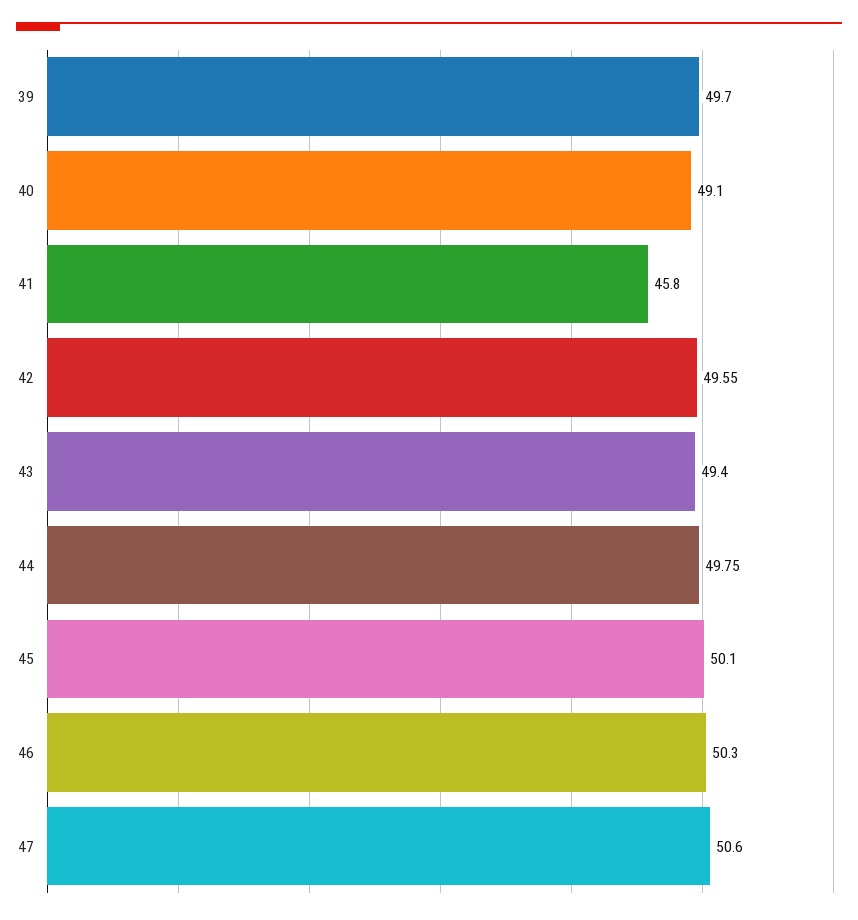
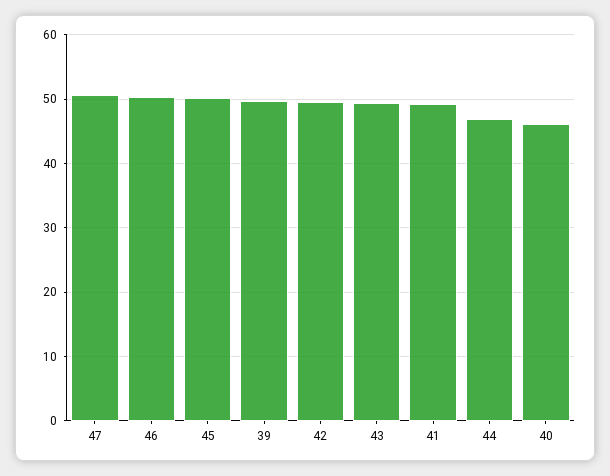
  {
    "39": 49.7,
-   "40": 49.1,
+   "40": 46,
-   "41": 45.8,
+   "41": 49,
    "42": 49.55,
    "43": 49.4,
-   "44": 49.75,
+   "44": 47,
    "45": 50.1,
    "46": 50.3,
    "47": 50.6
  }

